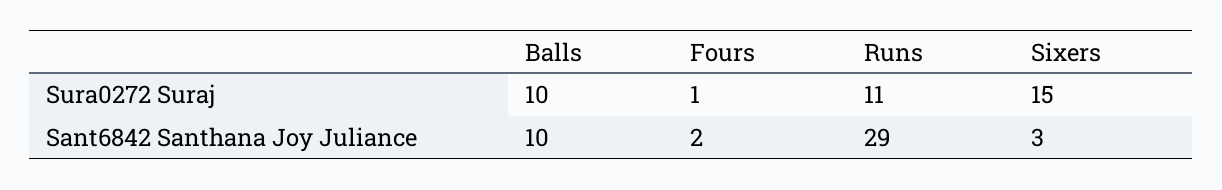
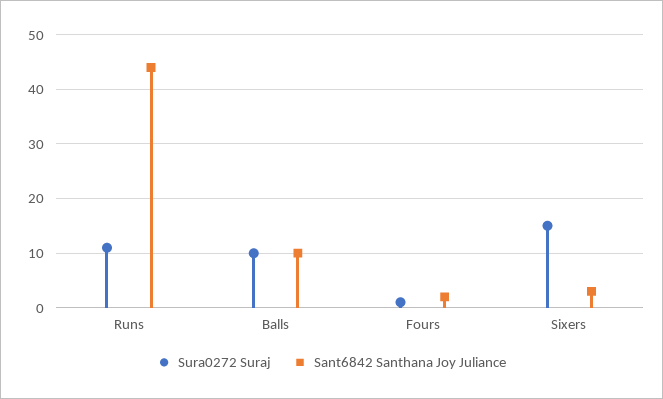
  {
    "Sura0272 Suraj": {
      "Balls": 10,
      "Fours": 1,
      "Runs": 11,
      "Sixers": 15
    },
    "Sant6842 Santhana Joy Juliance": {
      "Balls": 10,
      "Fours": 2,
-     "Runs": 29,
+     "Runs": 45,
      "Sixers": 3
    }
  }

